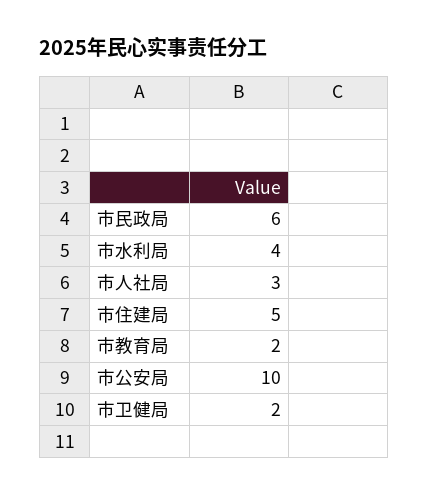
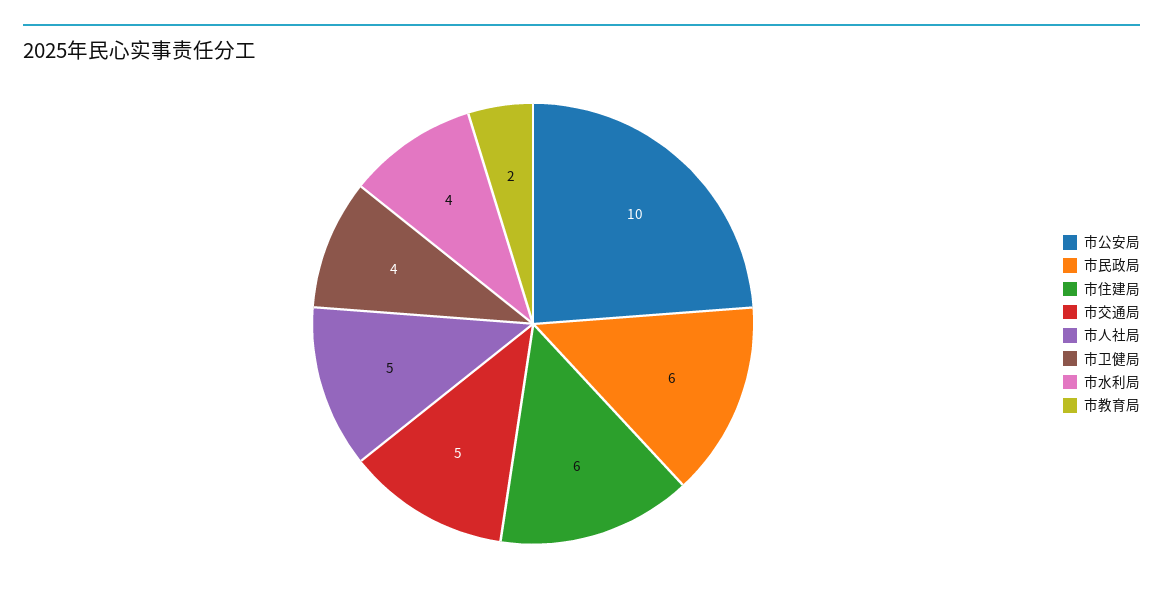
  {
    "市民政局": 6,
    "市水利局": 4,
-   "市人社局": 3,
+   "市人社局": 5,
-   "市住建局": 5,
+   "市住建局": 6,
    "市教育局": 2,
    "市公安局": 10,
-   "市卫健局": 2
+   "市卫健局": 4,
+   "市交通局": 5
  }

